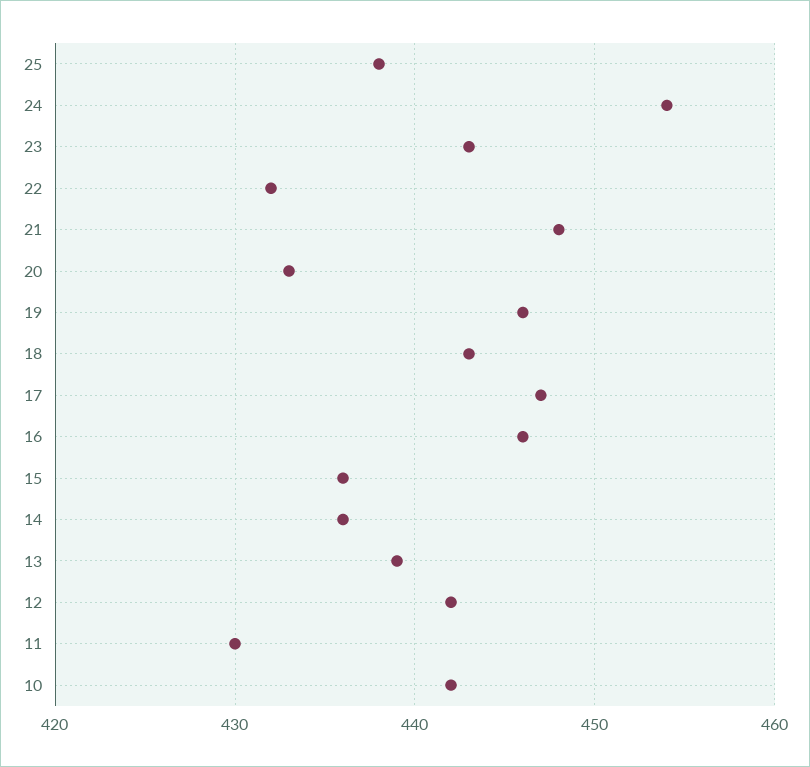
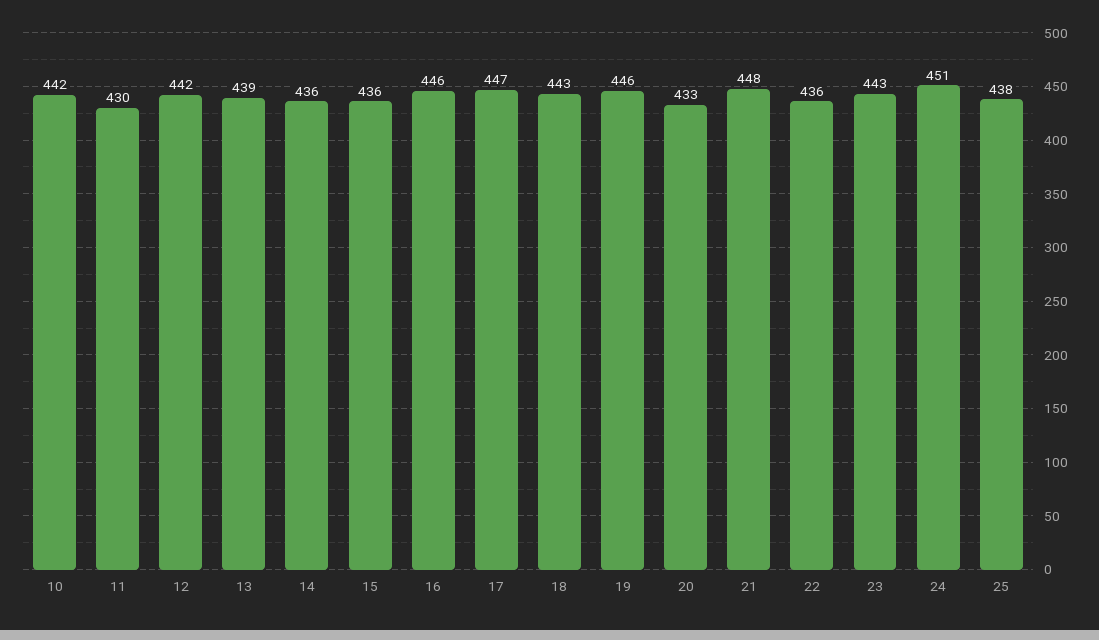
  {
    "25": 438,
-   "24": 454,
+   "24": 451,
    "23": 443,
-   "22": 432,
+   "22": 436,
    "21": 448,
    "20": 433,
    "19": 446,
    "18": 443,
    "17": 447,
    "16": 446,
    "15": 436,
    "14": 436,
    "13": 439,
    "12": 442,
    "11": 430,
    "10": 442
  }

